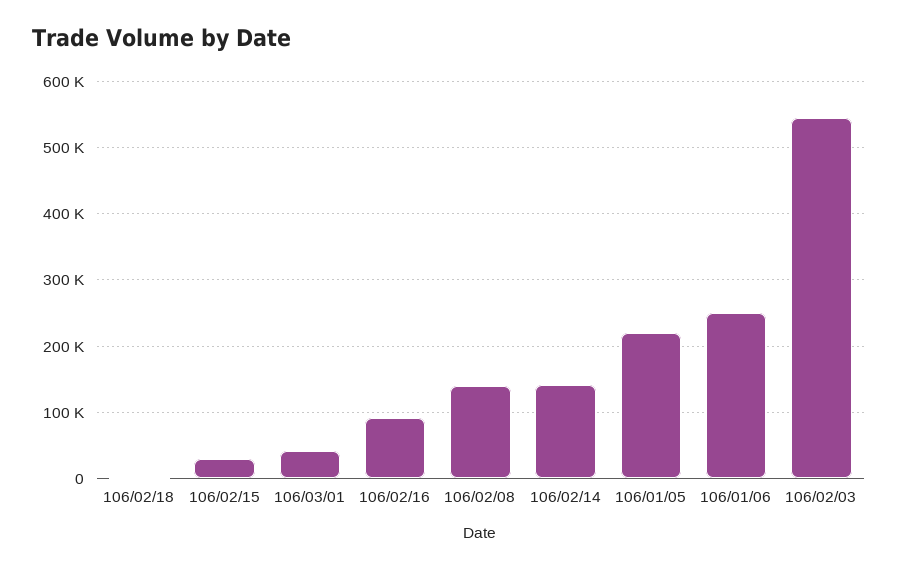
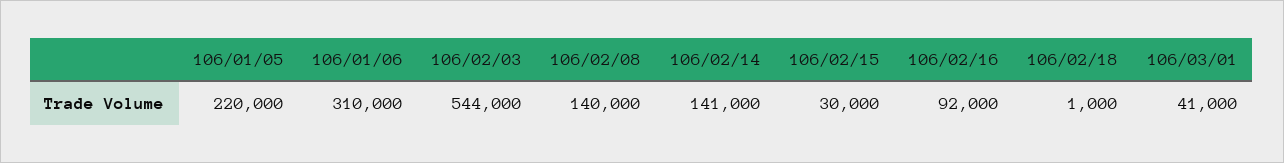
  {
    "106/02/18": 1000,
    "106/02/15": 30000,
    "106/03/01": 41000,
    "106/02/16": 92000,
    "106/02/08": 140000,
    "106/02/14": 141000,
    "106/01/05": 220000,
-   "106/01/06": 250000,
+   "106/01/06": 310000,
    "106/02/03": 544000
  }

